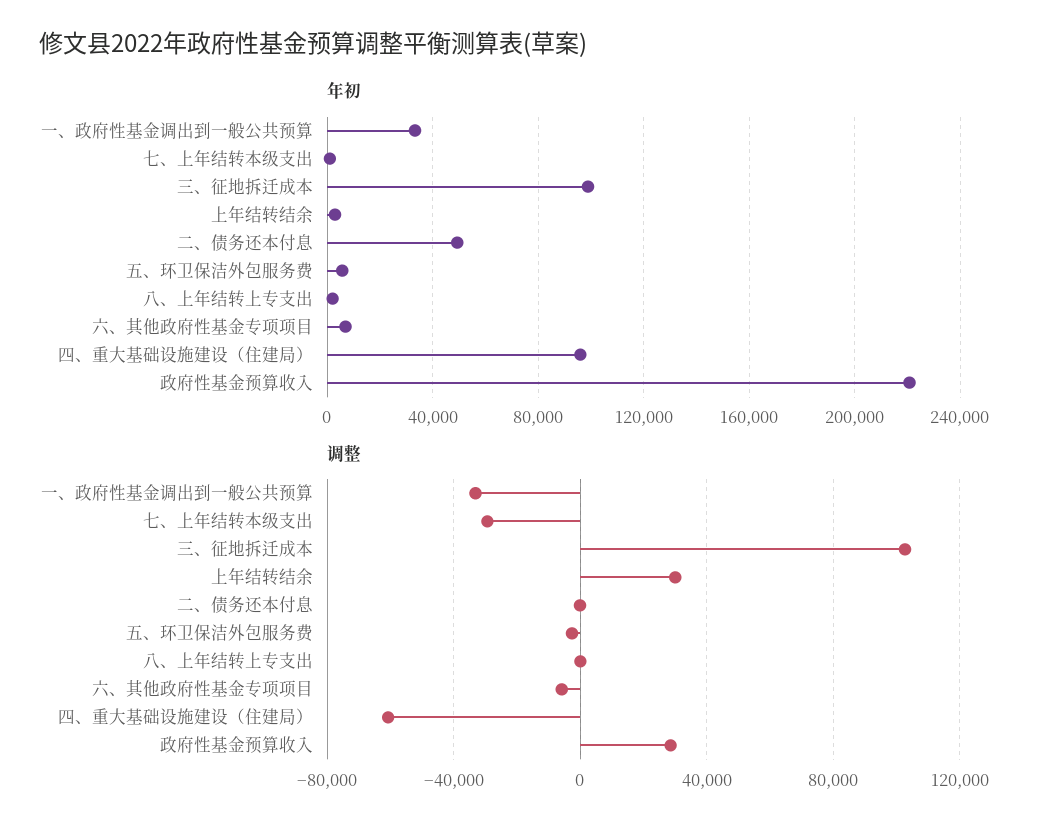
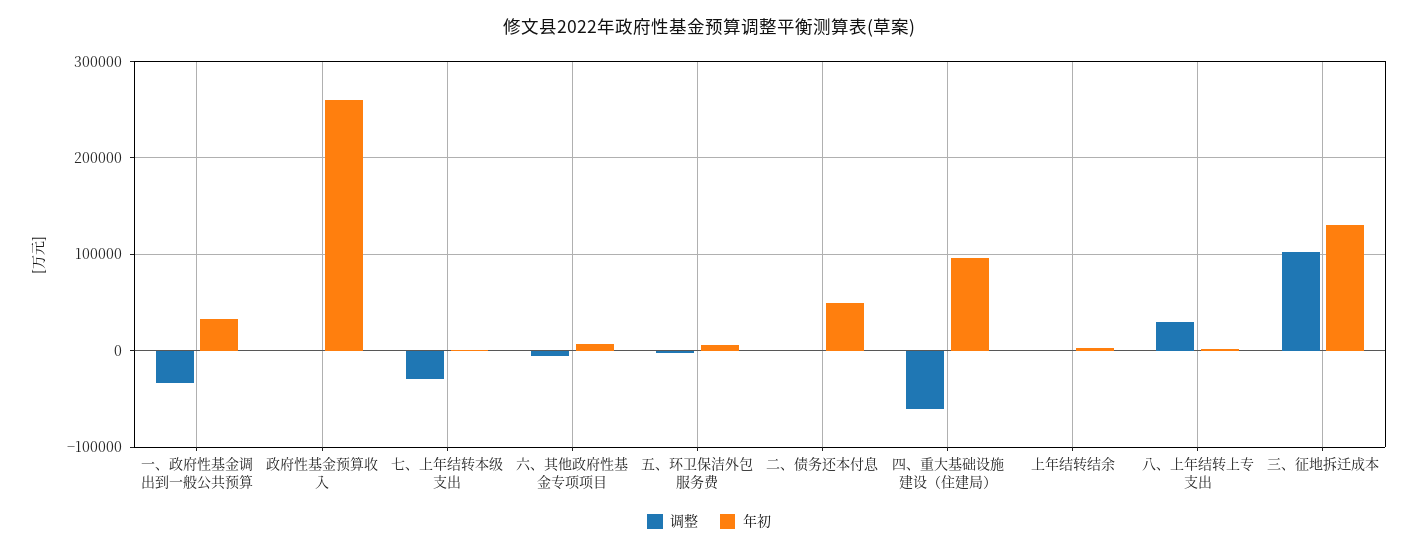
  {
    "年初": {
      "一、政府性基金调出到一般公共预算": 35000,
      "七、上年结转本级支出": 0,
-     "三、征地拆迁成本": 100000,
+     "三、征地拆迁成本": 130000,
      "上年结转结余": 5000,
      "二、债务还本付息": 50000,
      "五、环卫保洁外包服务费": 5000,
      "八、上年结转上专支出": 0,
      "六、其他政府性基金专项项目": 5000,
      "四、重大基础设施建设（住建局）": 95000,
-     "政府性基金预算收入": 220000
+     "政府性基金预算收入": 260000
    },
    "调整": {
      "一、政府性基金调出到一般公共预算": -35000,
      "七、上年结转本级支出": -30000,
      "三、征地拆迁成本": 105000,
-     "上年结转结余": 30000,
+     "上年结转结余": 0,
      "二、债务还本付息": 0,
      "五、环卫保洁外包服务费": -5000,
-     "八、上年结转上专支出": 0,
+     "八、上年结转上专支出": 30000,
      "六、其他政府性基金专项项目": -5000,
      "四、重大基础设施建设（住建局）": -60000,
-     "政府性基金预算收入": 30000
+     "政府性基金预算收入": 0
    }
  }

